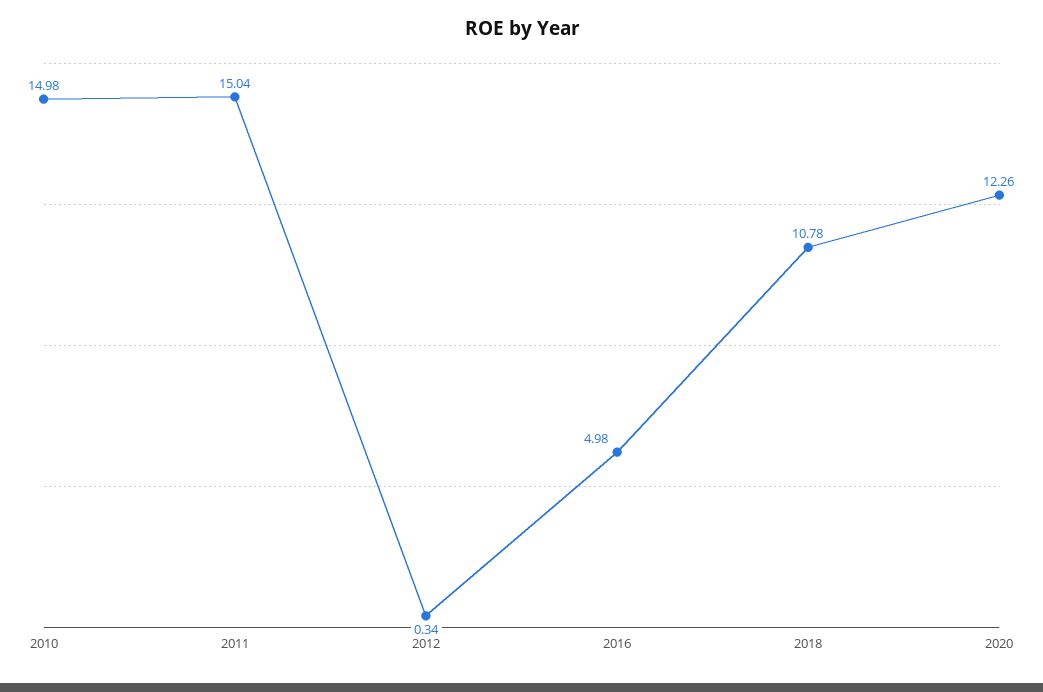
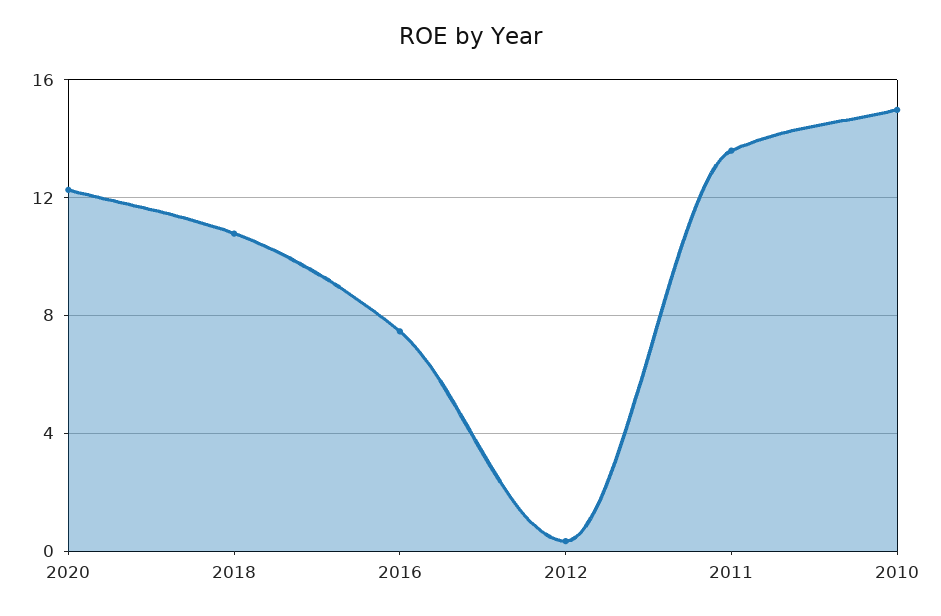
  {
    "2010": 14.98,
-   "2011": 15.04,
+   "2011": 13.5,
    "2012": 0.34,
-   "2016": 4.98,
+   "2016": 7.5,
    "2018": 10.78,
    "2020": 12.26
  }

